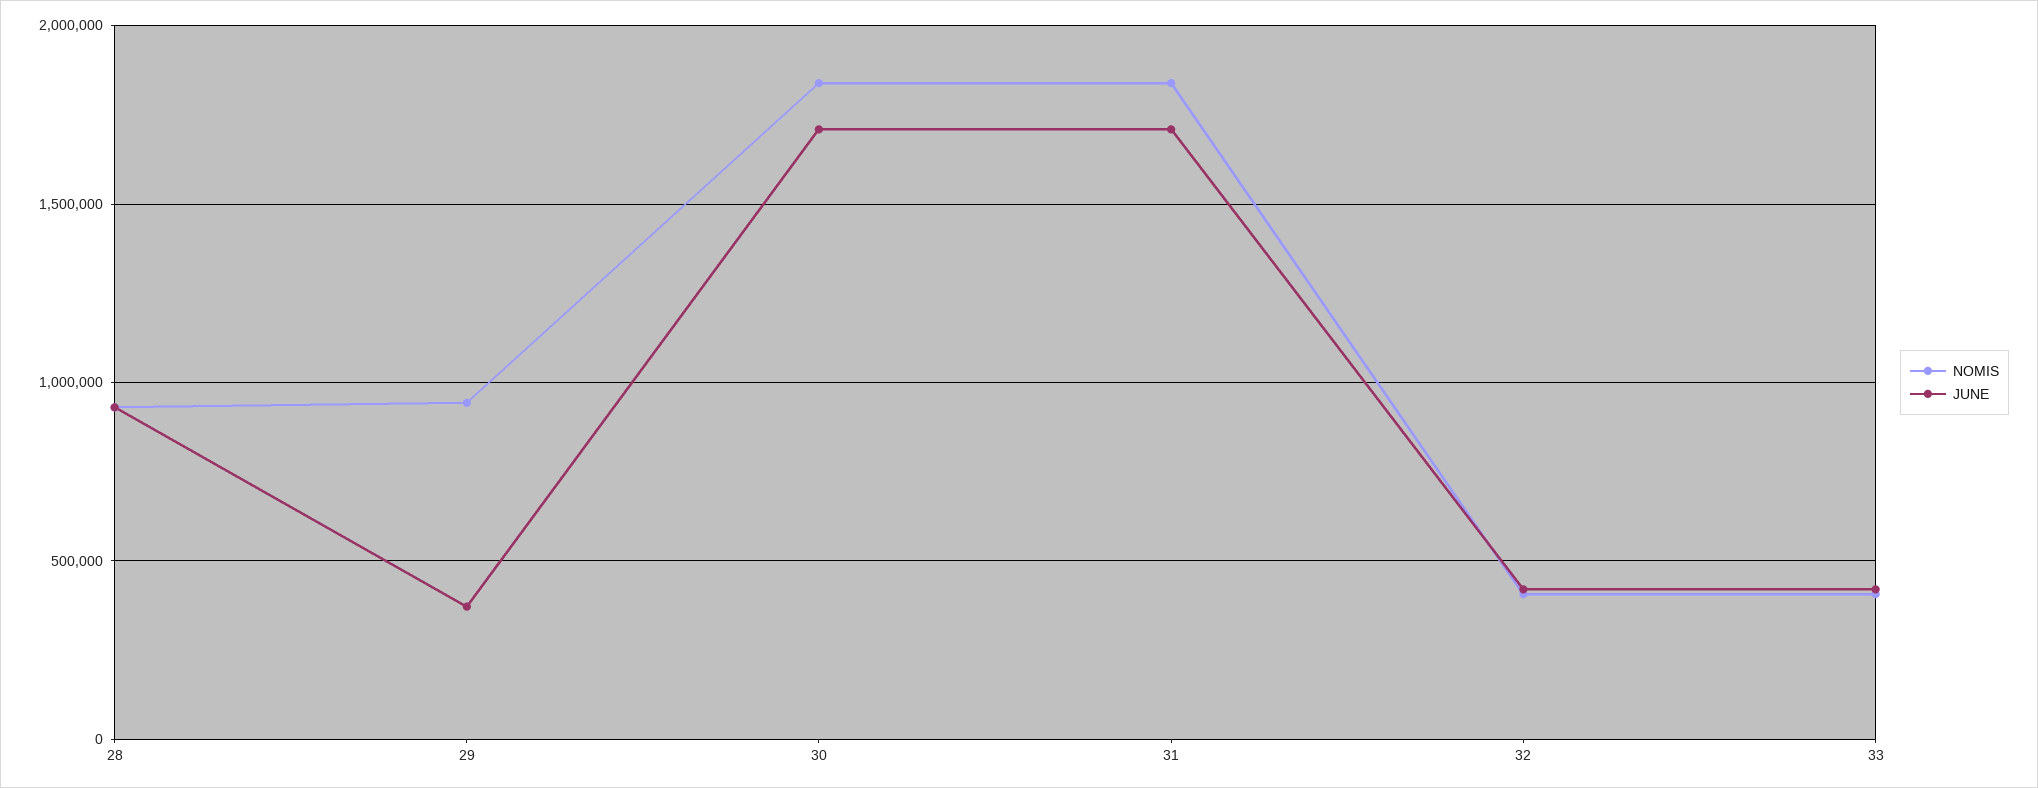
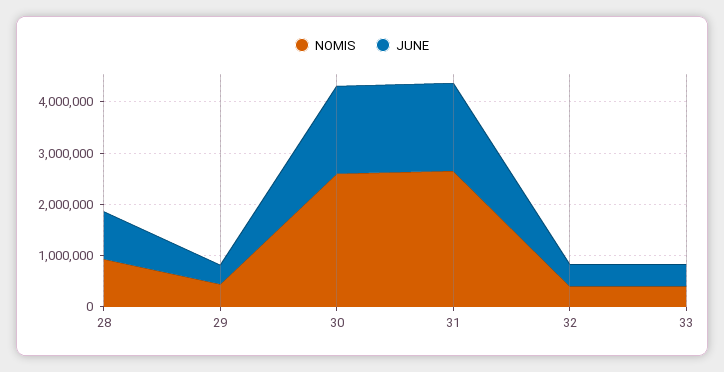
  {
    "NOMIS": {
      "28": 950000,
-     "29": 950000,
+     "29": 400000,
-     "30": 1850000,
+     "30": 2600000,
-     "31": 1850000,
+     "31": 2600000,
      "32": 400000,
      "33": 400000
    },
    "JUNE": {
      "28": 950000,
      "29": 350000,
      "30": 1700000,
      "31": 1700000,
      "32": 400000,
      "33": 400000
    }
  }

